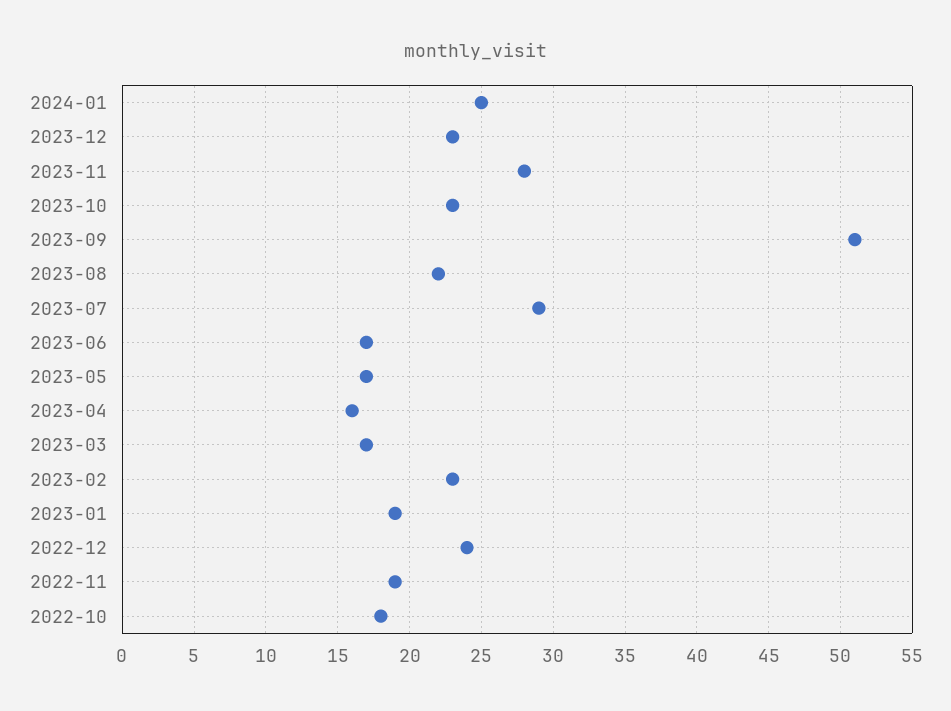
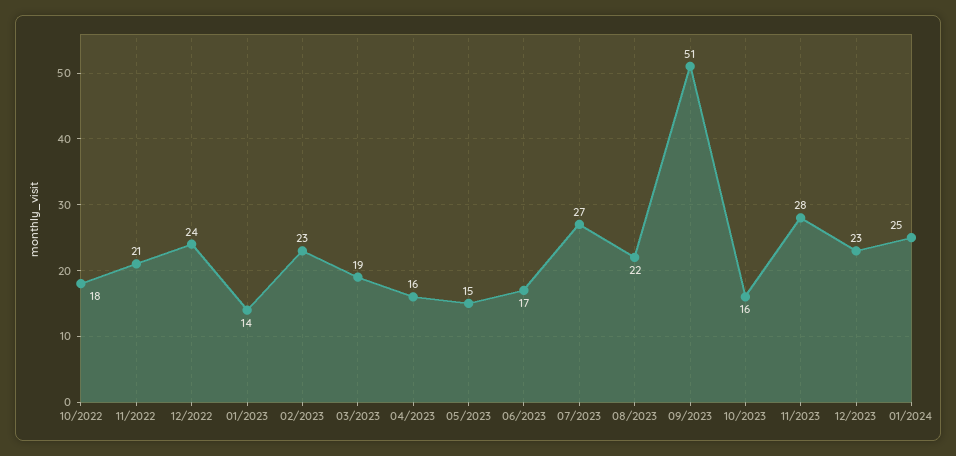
  {
    "2024-01": 25,
    "2023-12": 23,
    "2023-11": 28,
-   "2023-10": 23,
+   "2023-10": 16,
    "2023-09": 51,
    "2023-08": 22,
-   "2023-07": 29,
+   "2023-07": 27,
    "2023-06": 17,
-   "2023-05": 17,
+   "2023-05": 15,
    "2023-04": 16,
-   "2023-03": 17,
+   "2023-03": 19,
    "2023-02": 23,
-   "2023-01": 19,
+   "2023-01": 14,
    "2022-12": 24,
-   "2022-11": 19,
+   "2022-11": 21,
    "2022-10": 18
  }

